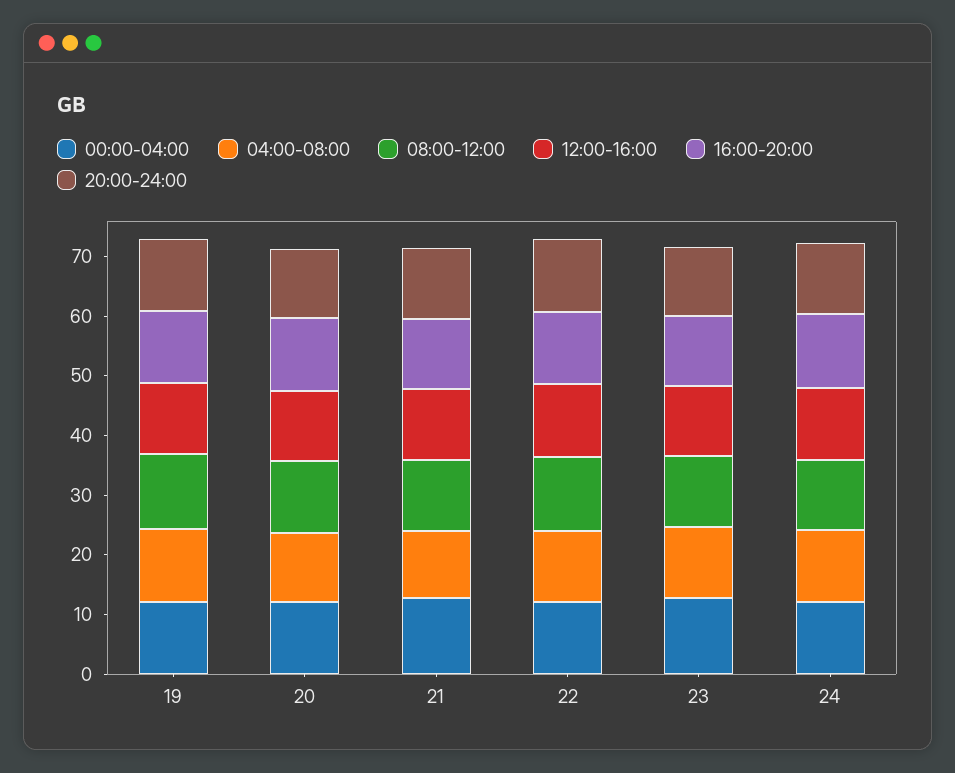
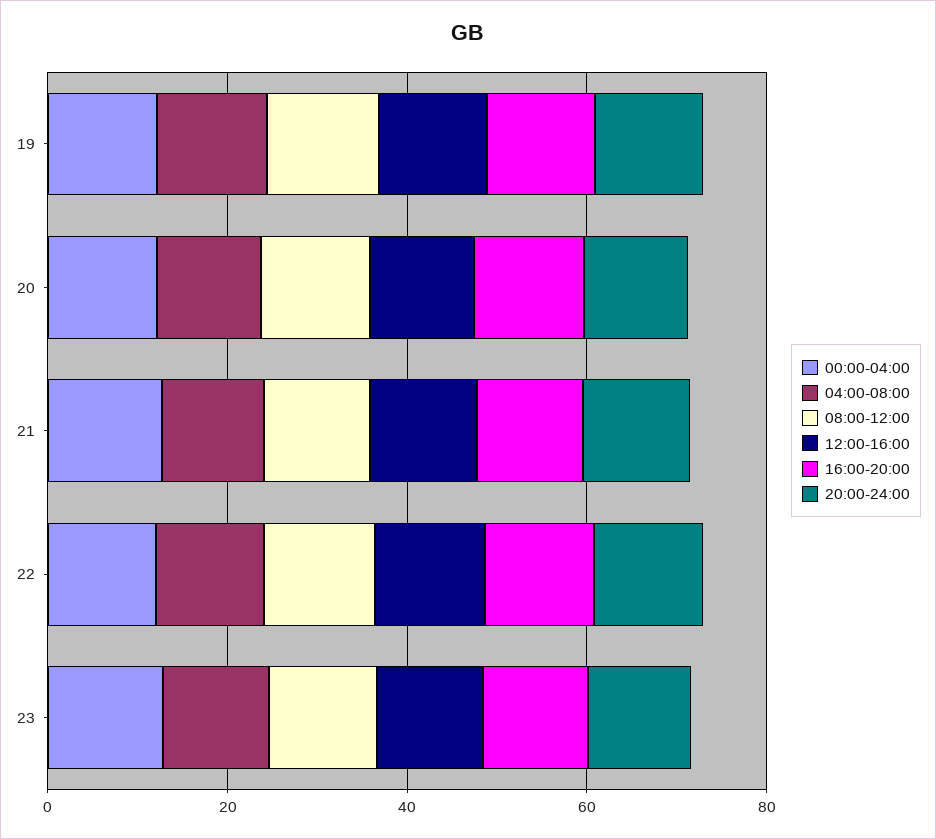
  {
    "00:00-04:00": {
      "19": 12,
      "20": 12,
      "21": 12,
      "22": 12,
-     "23": 12,
+     "23": 12
-     "24": 12
    },
    "04:00-08:00": {
      "19": 12,
      "20": 12,
      "21": 12,
      "22": 12,
-     "23": 12,
+     "23": 12
-     "24": 12
    },
    "08:00-12:00": {
      "19": 12,
      "20": 12,
      "21": 12,
      "22": 12,
-     "23": 12,
+     "23": 12
-     "24": 12
    },
    "12:00-16:00": {
      "19": 12,
      "20": 12,
      "21": 12,
      "22": 12,
-     "23": 12,
+     "23": 12
-     "24": 12
    },
    "16:00-20:00": {
      "19": 12,
      "20": 12,
      "21": 12,
      "22": 12,
-     "23": 12,
+     "23": 12
-     "24": 12
    },
    "20:00-24:00": {
      "19": 12,
      "20": 12,
      "21": 12,
      "22": 12,
-     "23": 12,
+     "23": 12
-     "24": 12
    }
  }

